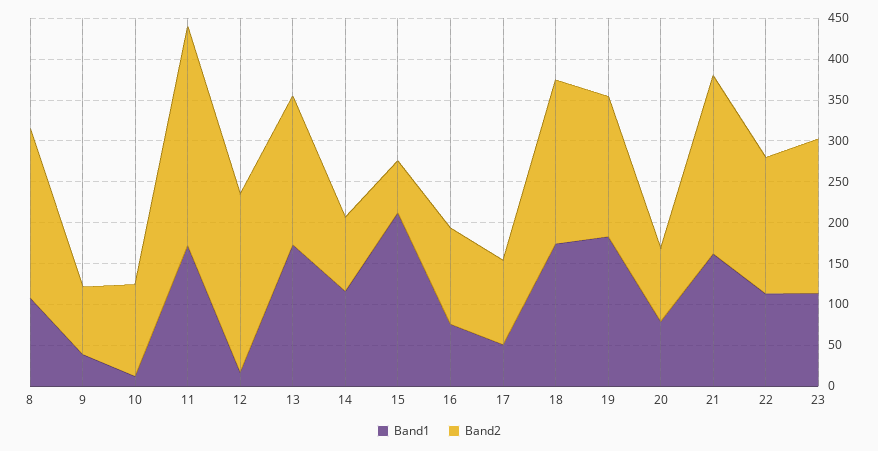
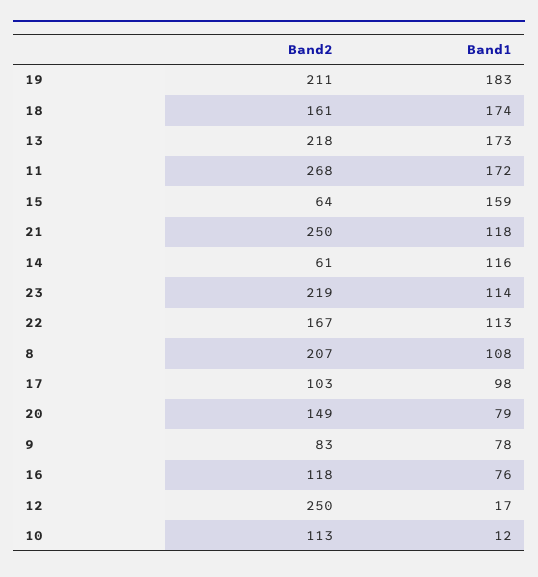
  {
    "Band1": {
      "8": 108,
-     "9": 40,
+     "9": 78,
      "10": 12,
      "11": 172,
      "12": 17,
      "13": 173,
      "14": 116,
-     "15": 210,
+     "15": 159,
      "16": 76,
-     "17": 50,
+     "17": 98,
      "18": 174,
      "19": 183,
      "20": 79,
-     "21": 160,
+     "21": 118,
      "22": 113,
      "23": 114
    },
    "Band2": {
      "8": 207,
      "9": 83,
      "10": 113,
      "11": 268,
-     "12": 220,
+     "12": 250,
-     "13": 180,
+     "13": 218,
-     "14": 90,
+     "14": 61,
      "15": 64,
      "16": 118,
      "17": 103,
-     "18": 200,
+     "18": 161,
-     "19": 170,
+     "19": 211,
-     "20": 90,
+     "20": 149,
-     "21": 220,
+     "21": 250,
      "22": 167,
-     "23": 190
+     "23": 219
    }
  }

